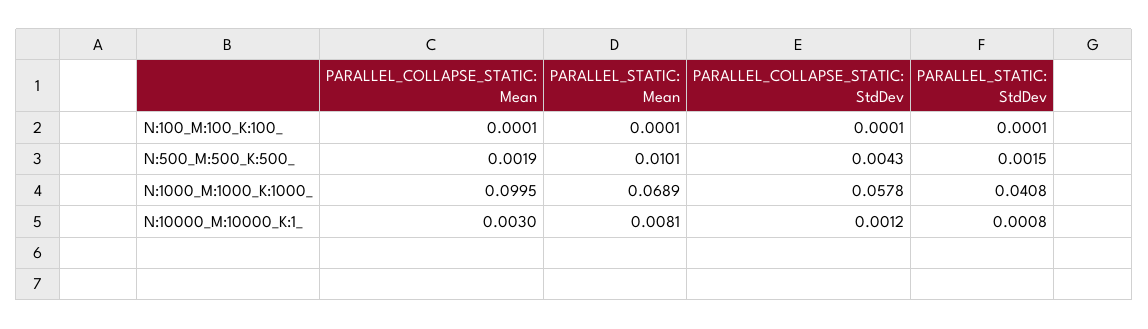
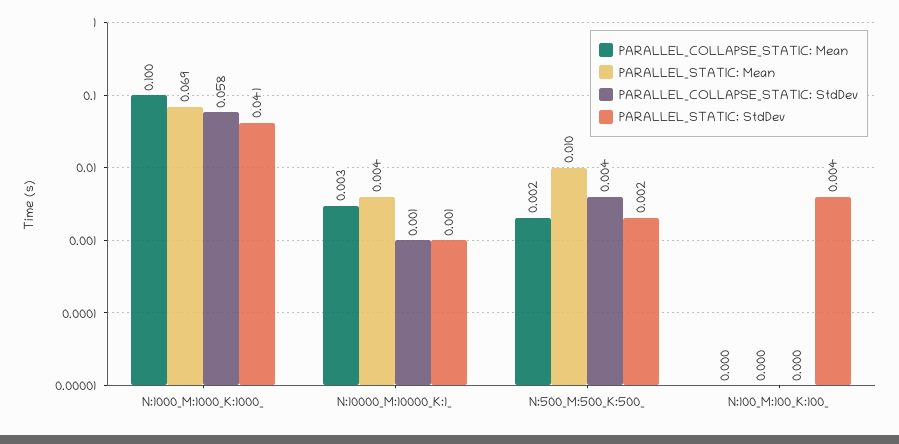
  {
    "PARALLEL_COLLAPSE_STATIC: Mean": {
      "N:100_M:100_K:100_": 0.0001,
      "N:500_M:500_K:500_": 0.0019,
      "N:1000_M:1000_K:1000_": 0.0995,
      "N:10000_M:10000_K:1_": 0.003
    },
    "PARALLEL_STATIC: Mean": {
      "N:100_M:100_K:100_": 0.0001,
      "N:500_M:500_K:500_": 0.0101,
      "N:1000_M:1000_K:1000_": 0.0689,
-     "N:10000_M:10000_K:1_": 0.0081
+     "N:10000_M:10000_K:1_": 0.004
    },
    "PARALLEL_COLLAPSE_STATIC: StdDev": {
      "N:100_M:100_K:100_": 0.0001,
      "N:500_M:500_K:500_": 0.0043,
      "N:1000_M:1000_K:1000_": 0.0578,
      "N:10000_M:10000_K:1_": 0.0012
    },
    "PARALLEL_STATIC: StdDev": {
-     "N:100_M:100_K:100_": 0.0001,
+     "N:100_M:100_K:100_": 0.004,
      "N:500_M:500_K:500_": 0.0015,
      "N:1000_M:1000_K:1000_": 0.0408,
      "N:10000_M:10000_K:1_": 0.0008
    }
  }

